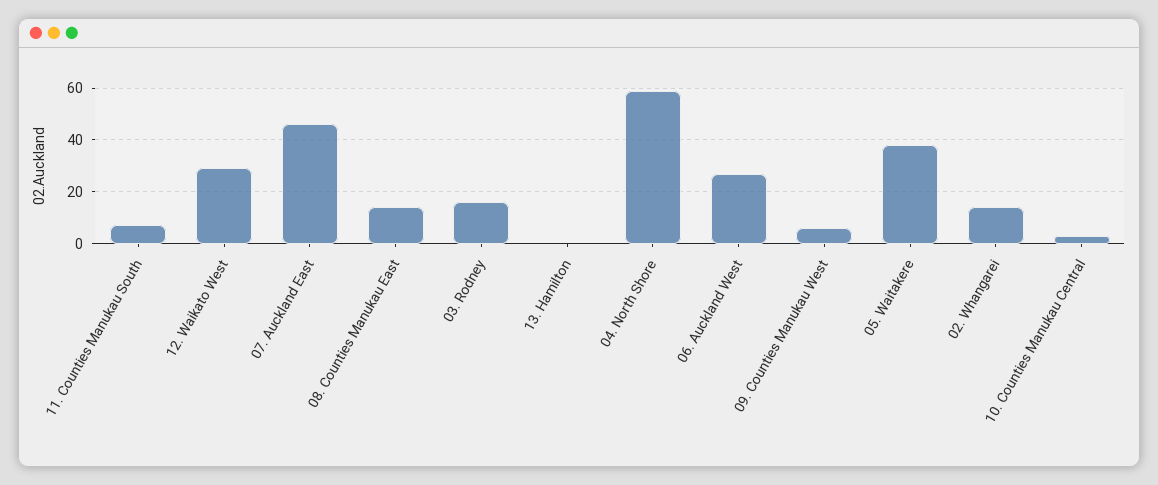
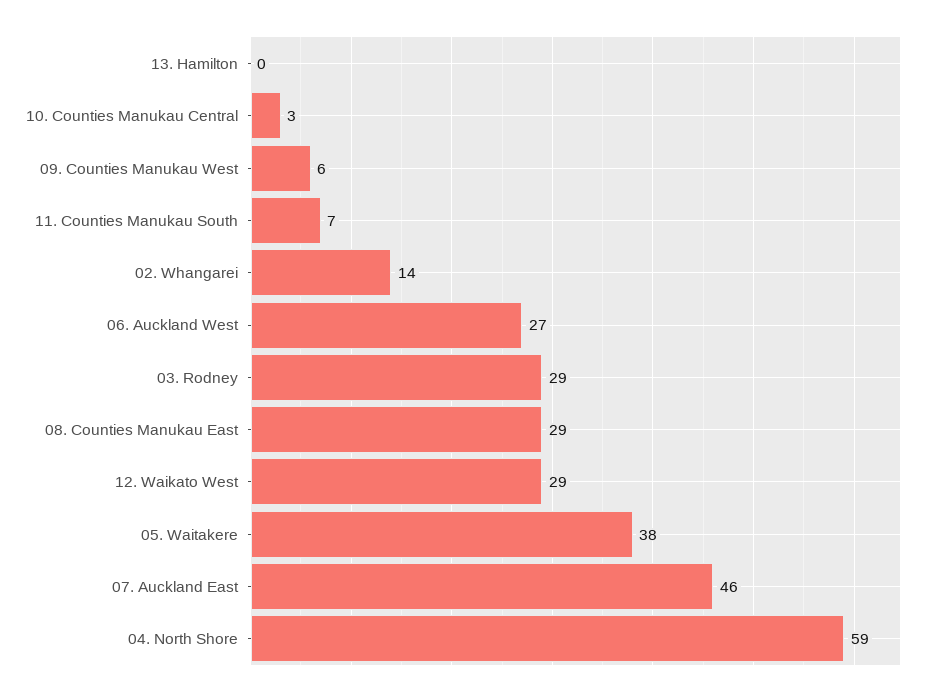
  {
    "11. Counties Manukau South": 7,
    "12. Waikato West": 29,
    "07. Auckland East": 46,
-   "08. Counties Manukau East": 15,
+   "08. Counties Manukau East": 29,
-   "03. Rodney": 15,
+   "03. Rodney": 29,
    "13. Hamilton": 0,
    "04. North Shore": 59,
    "06. Auckland West": 27,
    "09. Counties Manukau West": 6,
    "05. Waitakere": 38,
    "02. Whangarei": 14,
    "10. Counties Manukau Central": 3
  }

